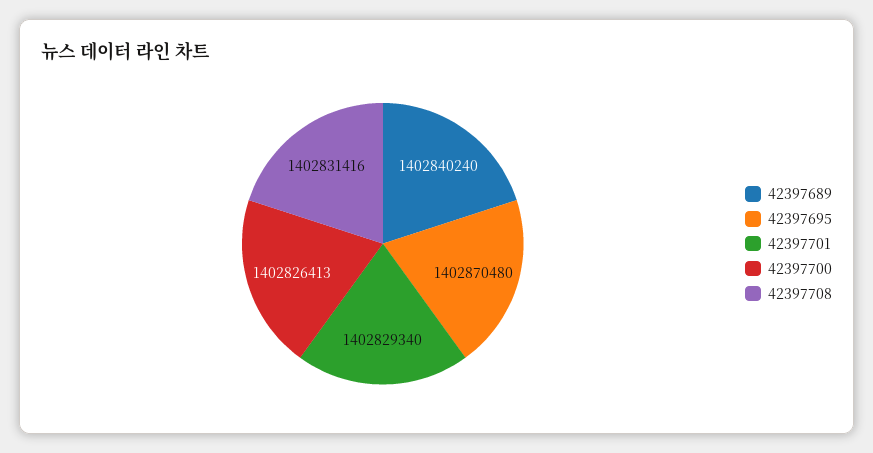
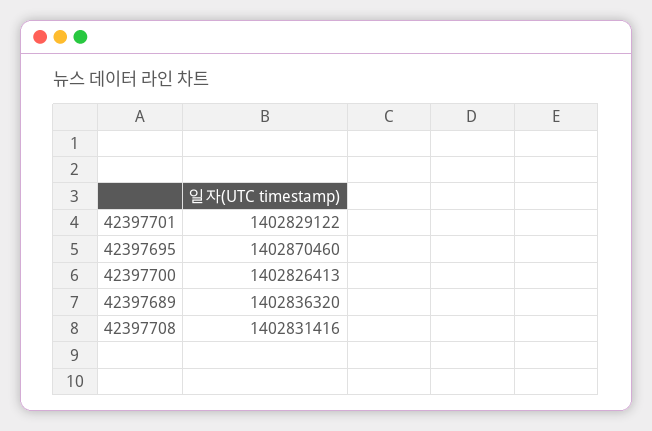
  {
-   "42397689": 1402840240,
+   "42397689": 1402836320,
-   "42397695": 1402870480,
+   "42397695": 1402870460,
-   "42397701": 1402829340,
+   "42397701": 1402829122,
    "42397700": 1402826413,
    "42397708": 1402831416
  }

